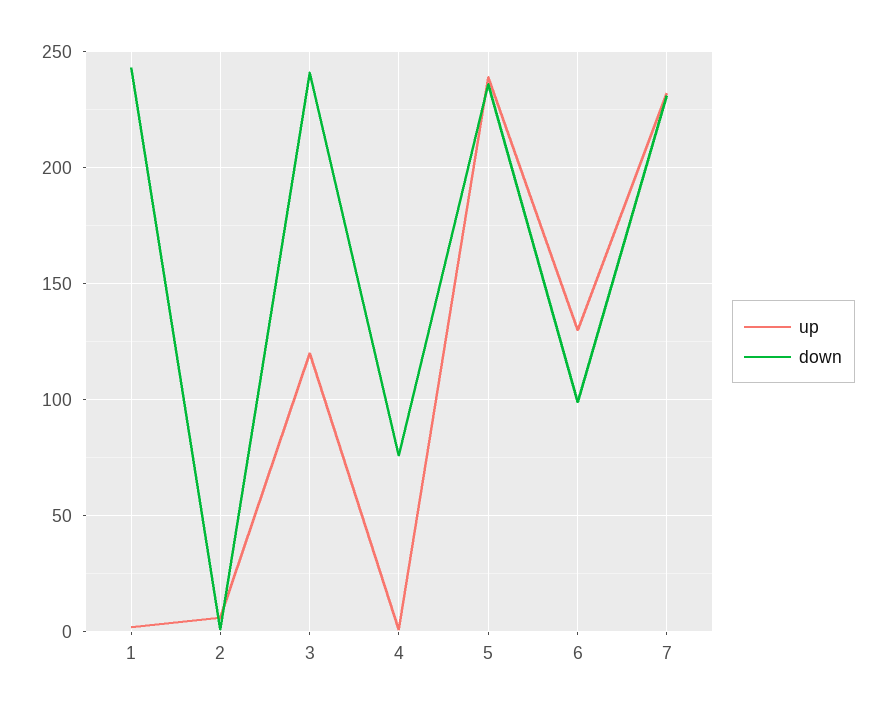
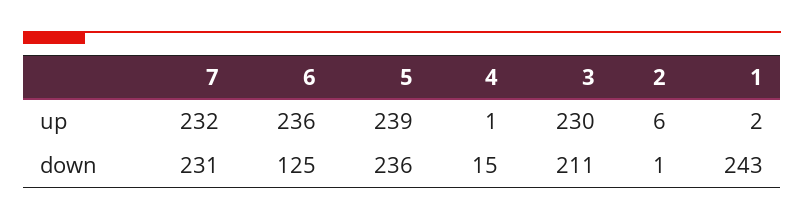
  {
    "up": {
      "1": 2,
      "2": 6,
-     "3": 120,
+     "3": 230,
      "4": 1,
      "5": 239,
-     "6": 130,
+     "6": 236,
      "7": 232
    },
    "down": {
      "1": 243,
      "2": 1,
-     "3": 240,
+     "3": 211,
-     "4": 75,
+     "4": 15,
      "5": 236,
-     "6": 100,
+     "6": 125,
      "7": 231
    }
  }

